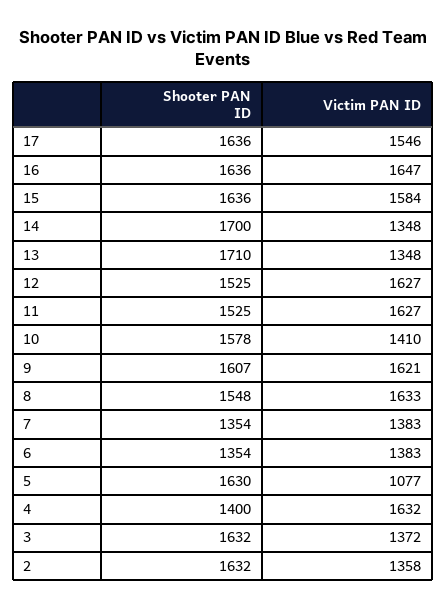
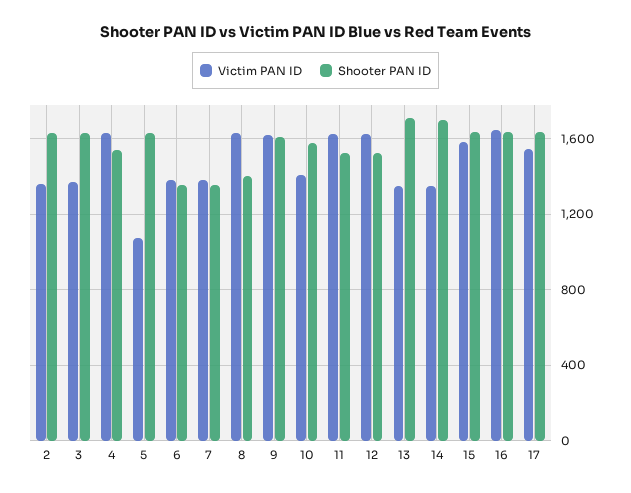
  {
    "Shooter PAN ID": {
      "17": 1636,
      "16": 1636,
      "15": 1636,
      "14": 1700,
      "13": 1710,
      "12": 1525,
      "11": 1525,
      "10": 1578,
      "9": 1607,
-     "8": 1548,
+     "8": 1400,
      "7": 1354,
      "6": 1354,
      "5": 1630,
-     "4": 1400,
+     "4": 1550,
      "3": 1632,
      "2": 1632
    },
    "Victim PAN ID": {
      "17": 1546,
      "16": 1647,
      "15": 1584,
      "14": 1348,
      "13": 1348,
      "12": 1627,
      "11": 1627,
      "10": 1410,
      "9": 1621,
      "8": 1633,
      "7": 1383,
      "6": 1383,
      "5": 1077,
      "4": 1632,
      "3": 1372,
      "2": 1358
    }
  }

